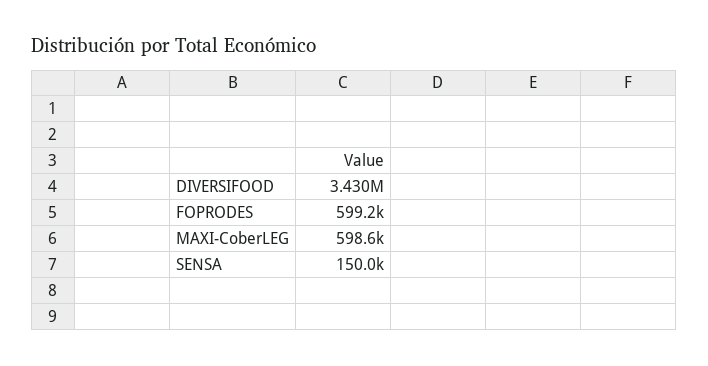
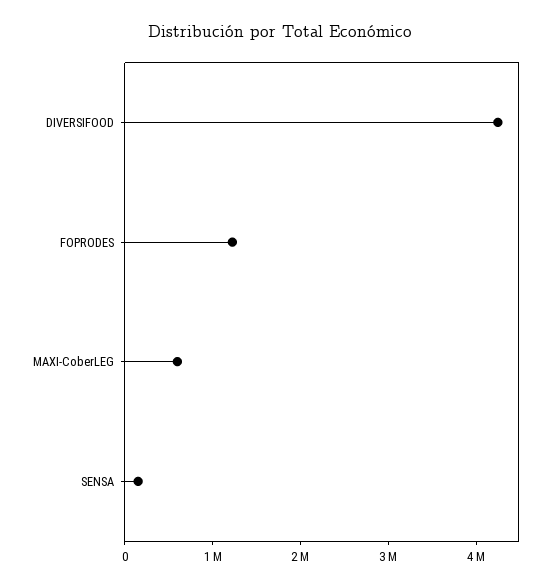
  {
-   "DIVERSIFOOD": 3430000,
+   "DIVERSIFOOD": 4200000,
-   "FOPRODES": 599200,
+   "FOPRODES": 1200000,
    "MAXI-CoberLEG": 598600,
    "SENSA": 150000
  }

